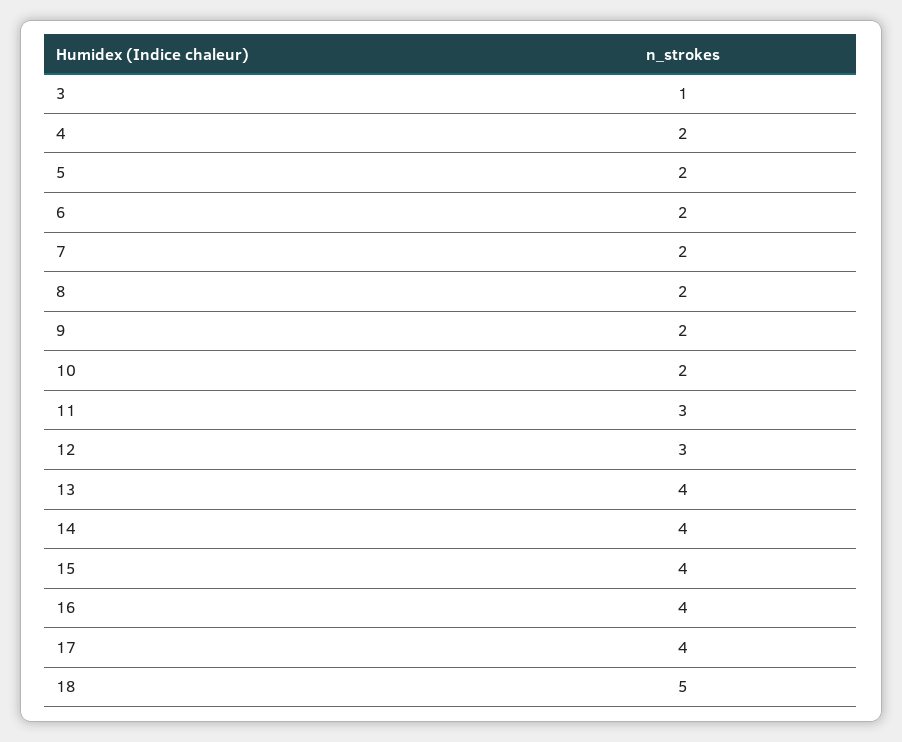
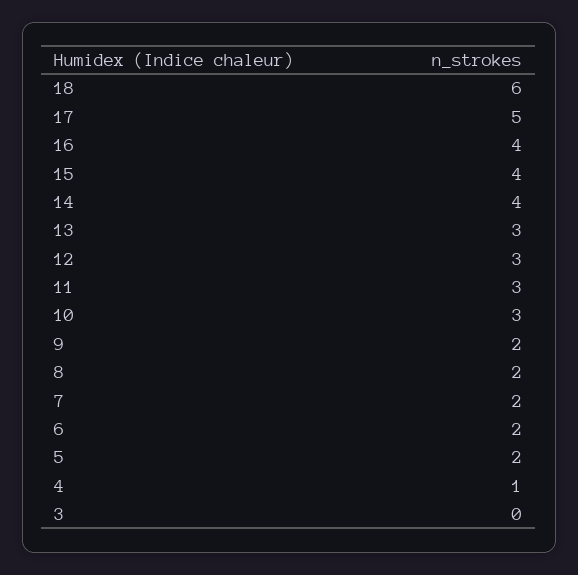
  {
-   "3": 1,
+   "3": 0,
-   "4": 2,
+   "4": 1,
    "5": 2,
    "6": 2,
    "7": 2,
    "8": 2,
    "9": 2,
-   "10": 2,
+   "10": 3,
    "11": 3,
    "12": 3,
-   "13": 4,
+   "13": 3,
    "14": 4,
    "15": 4,
    "16": 4,
-   "17": 4,
+   "17": 5,
-   "18": 5
+   "18": 6
  }

